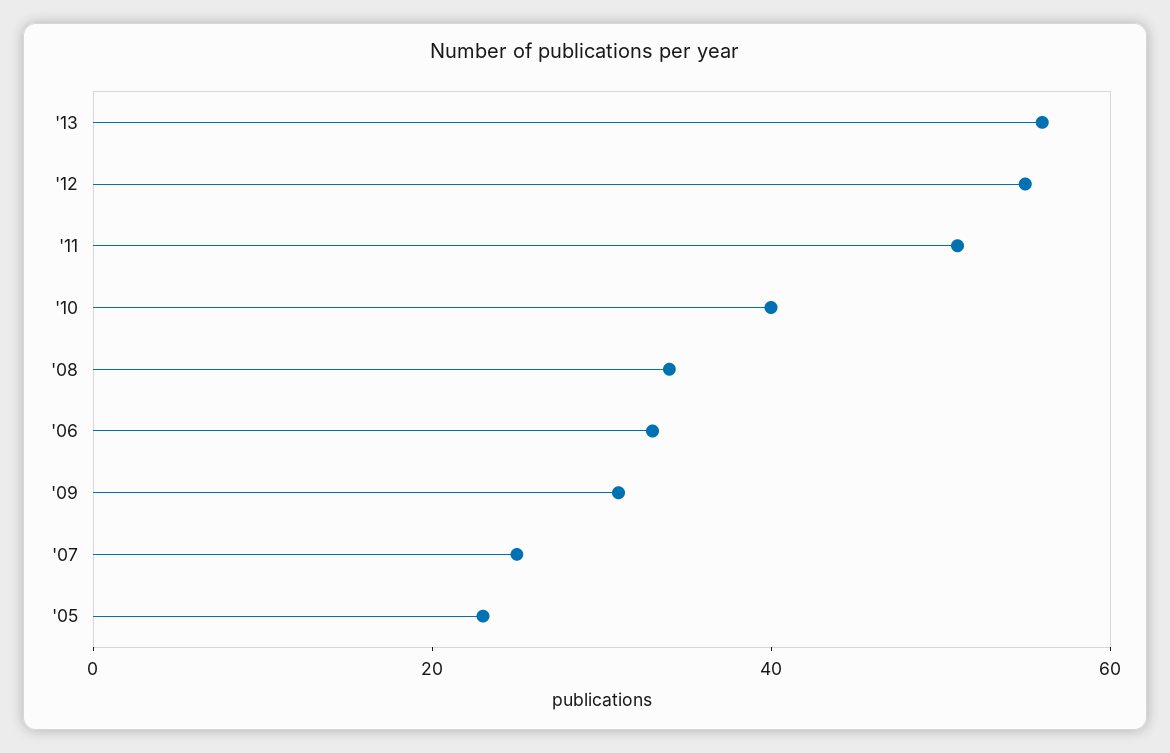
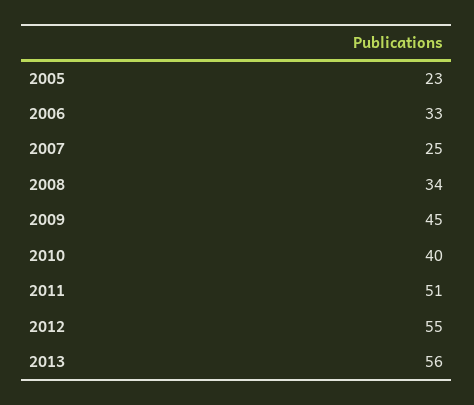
  {
    "'13": 56,
    "'12": 55,
    "'11": 51,
    "'10": 40,
    "'08": 34,
    "'06": 33,
-   "'09": 30,
+   "'09": 45,
    "'07": 25,
    "'05": 23
  }

